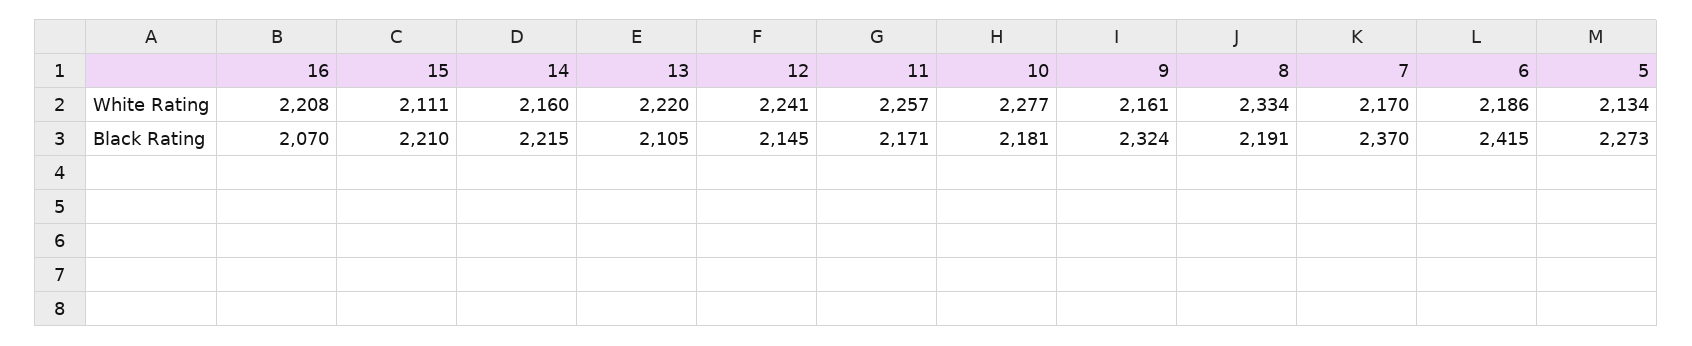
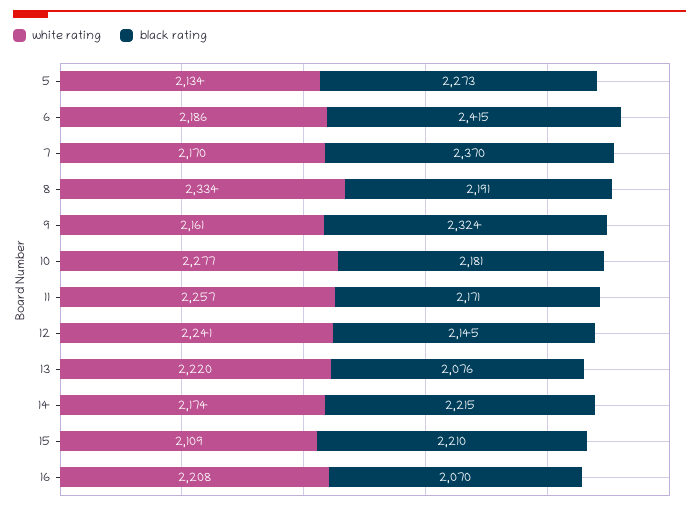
  {
    "White Rating": {
      "16": 2208,
-     "15": 2111,
+     "15": 2109,
-     "14": 2160,
+     "14": 2174,
      "13": 2220,
      "12": 2241,
      "11": 2257,
      "10": 2277,
      "9": 2161,
      "8": 2334,
      "7": 2170,
      "6": 2186,
      "5": 2134
    },
    "Black Rating": {
      "16": 2070,
      "15": 2210,
      "14": 2215,
-     "13": 2105,
+     "13": 2076,
      "12": 2145,
      "11": 2171,
      "10": 2181,
      "9": 2324,
      "8": 2191,
      "7": 2370,
      "6": 2415,
      "5": 2273
    }
  }

